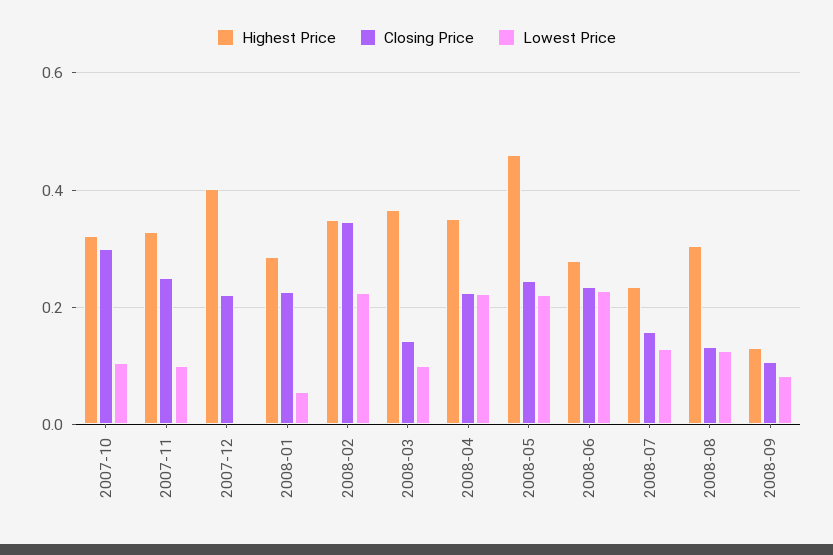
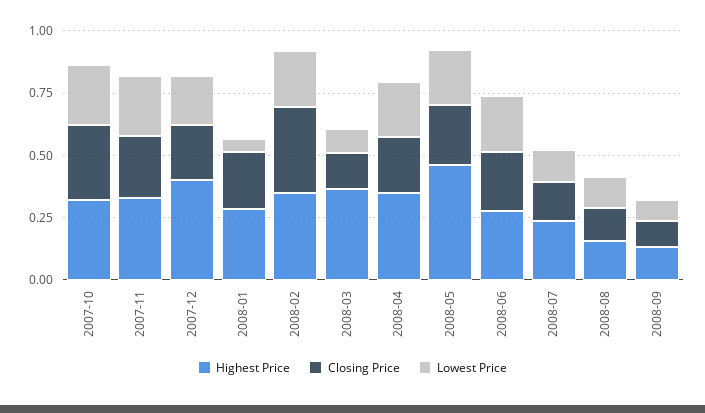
  {
    "Highest Price": {
      "2007-10": 0.32,
      "2007-11": 0.32,
      "2007-12": 0.4,
      "2008-01": 0.28,
      "2008-02": 0.34,
      "2008-03": 0.36,
      "2008-04": 0.36,
      "2008-05": 0.46,
      "2008-06": 0.28,
      "2008-07": 0.24,
-     "2008-08": 0.3,
+     "2008-08": 0.15,
      "2008-09": 0.14
    },
    "Closing Price": {
      "2007-10": 0.3,
      "2007-11": 0.26,
      "2007-12": 0.22,
      "2008-01": 0.22,
      "2008-02": 0.34,
      "2008-03": 0.14,
      "2008-04": 0.22,
      "2008-05": 0.24,
      "2008-06": 0.24,
      "2008-07": 0.16,
      "2008-08": 0.14,
      "2008-09": 0.1
    },
    "Lowest Price": {
-     "2007-10": 0.1,
+     "2007-10": 0.25,
-     "2007-11": 0.1,
+     "2007-11": 0.25,
-     "2007-12": 0,
+     "2007-12": 0.2,
      "2008-01": 0.06,
      "2008-02": 0.22,
      "2008-03": 0.1,
      "2008-04": 0.22,
      "2008-05": 0.22,
      "2008-06": 0.22,
      "2008-07": 0.12,
      "2008-08": 0.12,
      "2008-09": 0.08
    }
  }

